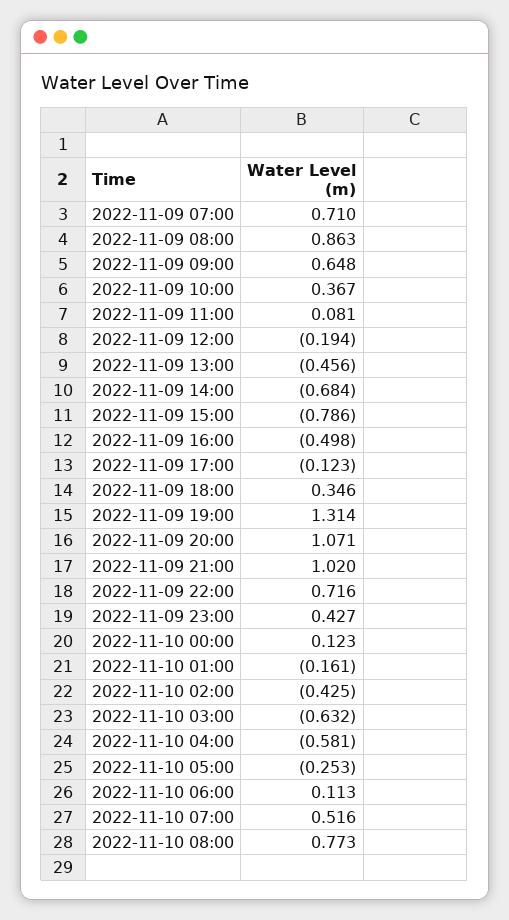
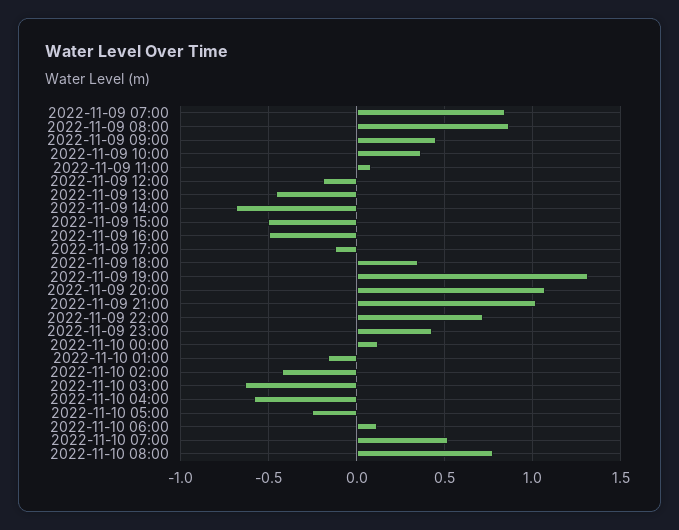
  {
-   "2022-11-09 07:00": 0.71,
+   "2022-11-09 07:00": 0.85,
    "2022-11-09 08:00": 0.863,
-   "2022-11-09 09:00": 0.648,
+   "2022-11-09 09:00": 0.45,
    "2022-11-09 10:00": 0.367,
    "2022-11-09 11:00": 0.081,
    "2022-11-09 12:00": -0.194,
    "2022-11-09 13:00": -0.456,
    "2022-11-09 14:00": -0.684,
-   "2022-11-09 15:00": -0.786,
+   "2022-11-09 15:00": -0.5,
    "2022-11-09 16:00": -0.498,
    "2022-11-09 17:00": -0.123,
    "2022-11-09 18:00": 0.346,
    "2022-11-09 19:00": 1.314,
    "2022-11-09 20:00": 1.071,
    "2022-11-09 21:00": 1.02,
    "2022-11-09 22:00": 0.716,
    "2022-11-09 23:00": 0.427,
    "2022-11-10 00:00": 0.123,
    "2022-11-10 01:00": -0.161,
    "2022-11-10 02:00": -0.425,
    "2022-11-10 03:00": -0.632,
    "2022-11-10 04:00": -0.581,
    "2022-11-10 05:00": -0.253,
    "2022-11-10 06:00": 0.113,
    "2022-11-10 07:00": 0.516,
    "2022-11-10 08:00": 0.773
  }

